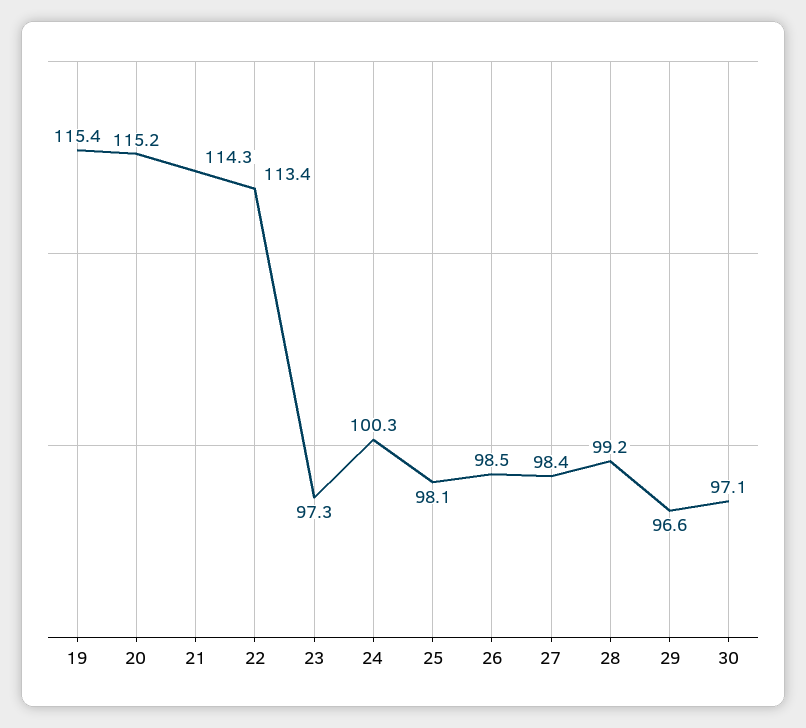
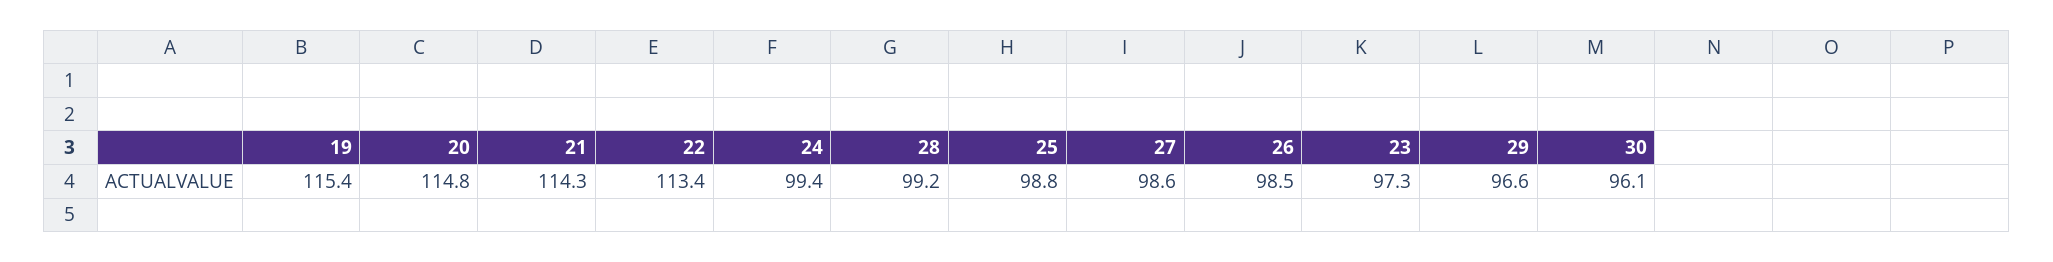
  {
    "19": 115.4,
-   "20": 115.2,
+   "20": 114.8,
    "21": 114.3,
    "22": 113.4,
    "23": 97.3,
-   "24": 100.3,
+   "24": 99.4,
-   "25": 98.1,
+   "25": 98.8,
    "26": 98.5,
-   "27": 98.4,
+   "27": 98.6,
    "28": 99.2,
    "29": 96.6,
-   "30": 97.1
+   "30": 96.1
  }

